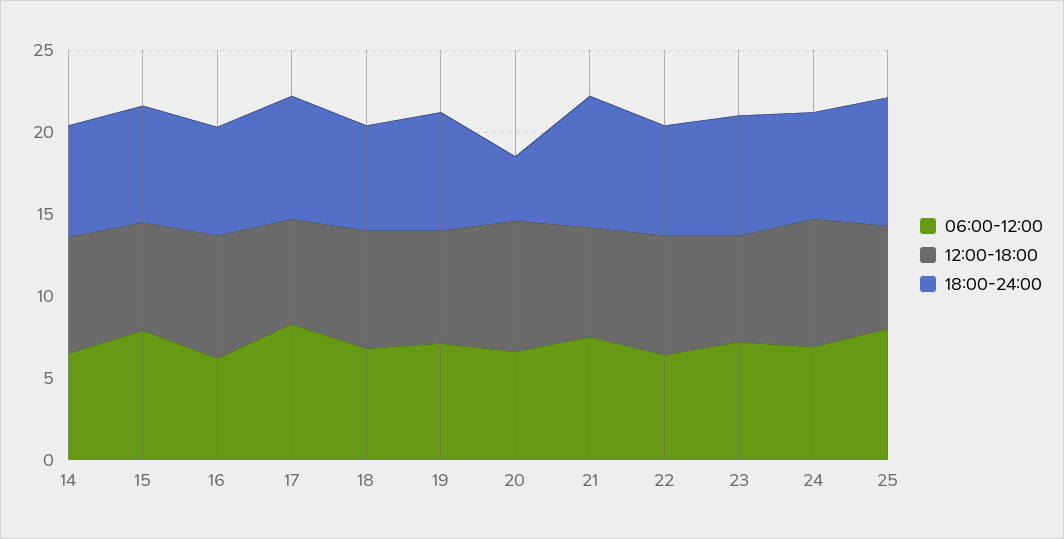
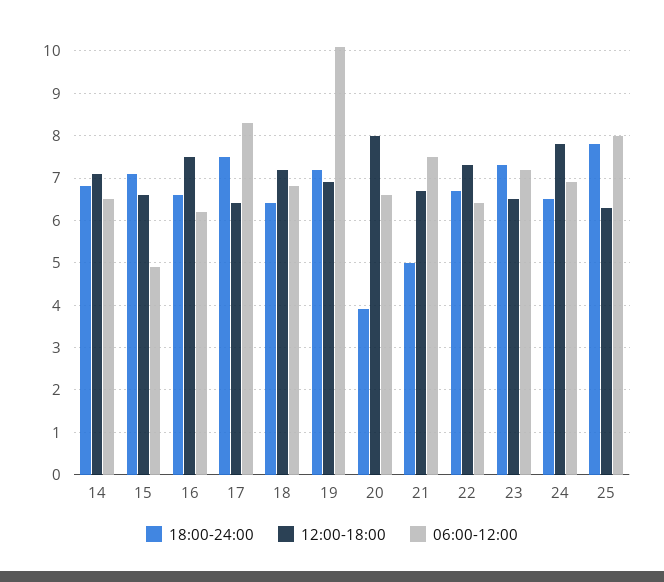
  {
    "06:00-12:00": {
      "14": 6.5,
-     "15": 8,
+     "15": 5,
      "16": 6,
      "17": 8.5,
      "18": 7,
-     "19": 7,
+     "19": 10,
      "20": 6.5,
      "21": 7.5,
      "22": 6.5,
      "23": 7,
      "24": 7,
      "25": 8
    },
    "12:00-18:00": {
      "14": 7,
      "15": 6.5,
      "16": 7.5,
      "17": 6.5,
      "18": 7,
      "19": 7,
      "20": 8,
      "21": 6.5,
      "22": 7.5,
      "23": 6.5,
      "24": 8,
      "25": 6.5
    },
    "18:00-24:00": {
      "14": 7,
      "15": 7,
      "16": 6.5,
      "17": 7.5,
      "18": 6.5,
      "19": 7,
      "20": 4,
-     "21": 8,
+     "21": 5,
      "22": 6.5,
      "23": 7.5,
      "24": 6.5,
      "25": 8
    }
  }

